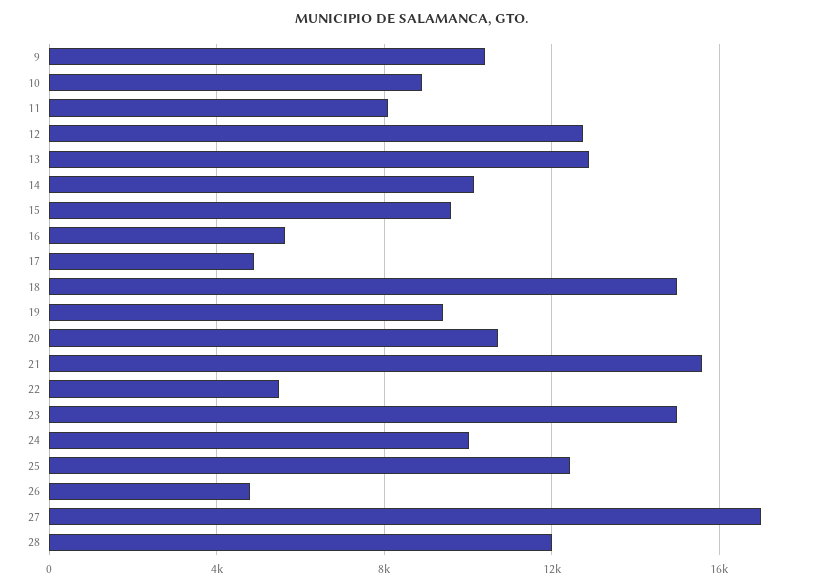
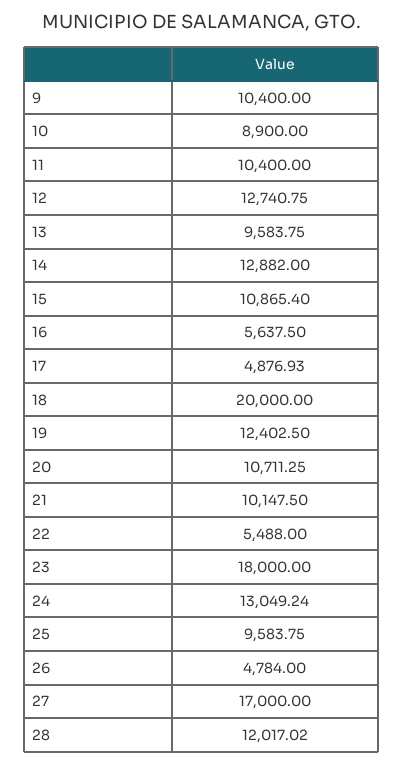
  {
    "9": 10400,
    "10": 8900,
-   "11": 8000,
+   "11": 10400,
    "12": 12740.75,
-   "13": 13000,
+   "13": 9583.75,
-   "14": 10000,
+   "14": 12882,
-   "15": 9500,
+   "15": 10865.4,
    "16": 5637.5,
    "17": 4876.93,
-   "18": 15000,
+   "18": 20000,
-   "19": 9500,
+   "19": 12402.5,
    "20": 10711.25,
-   "21": 15500,
+   "21": 10147.5,
    "22": 5488,
-   "23": 15000,
+   "23": 18000,
-   "24": 10000,
+   "24": 13049.24,
-   "25": 12500,
+   "25": 9583.75,
    "26": 4784,
    "27": 17000,
    "28": 12017.02
  }

